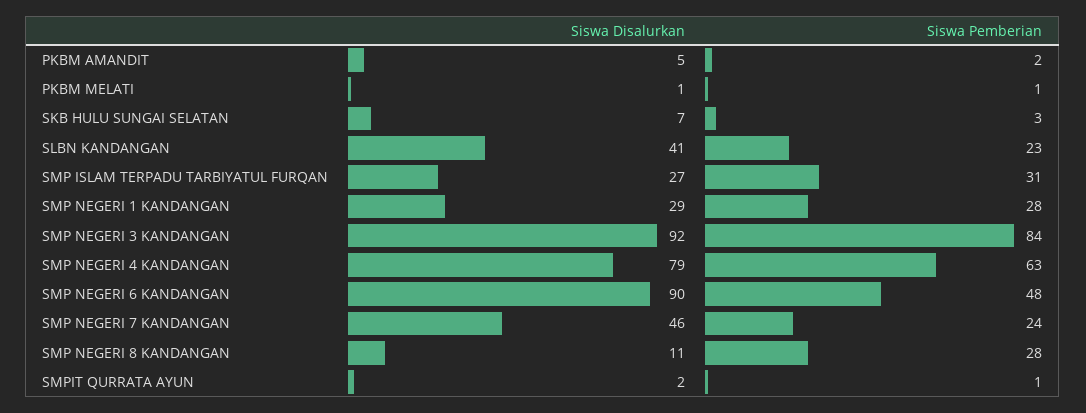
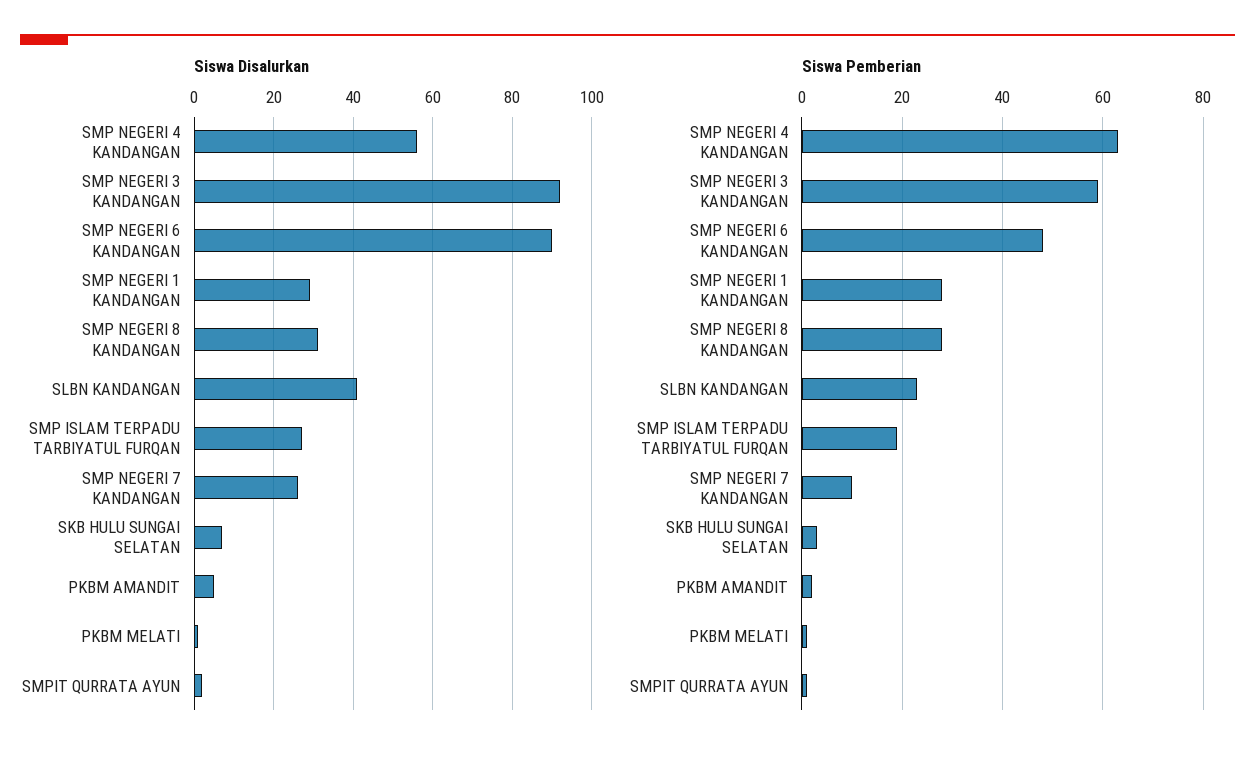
  {
    "Siswa Disalurkan": {
      "PKBM AMANDIT": 5,
      "PKBM MELATI": 1,
      "SKB HULU SUNGAI SELATAN": 7,
      "SLBN KANDANGAN": 41,
      "SMP ISLAM TERPADU TARBIYATUL FURQAN": 27,
      "SMP NEGERI 1 KANDANGAN": 29,
      "SMP NEGERI 3 KANDANGAN": 92,
-     "SMP NEGERI 4 KANDANGAN": 79,
+     "SMP NEGERI 4 KANDANGAN": 55,
      "SMP NEGERI 6 KANDANGAN": 90,
-     "SMP NEGERI 7 KANDANGAN": 46,
+     "SMP NEGERI 7 KANDANGAN": 25,
-     "SMP NEGERI 8 KANDANGAN": 11,
+     "SMP NEGERI 8 KANDANGAN": 30,
      "SMPIT QURRATA AYUN": 2
    },
    "Siswa Pemberian": {
      "PKBM AMANDIT": 2,
      "PKBM MELATI": 1,
      "SKB HULU SUNGAI SELATAN": 3,
      "SLBN KANDANGAN": 23,
-     "SMP ISLAM TERPADU TARBIYATUL FURQAN": 31,
+     "SMP ISLAM TERPADU TARBIYATUL FURQAN": 20,
      "SMP NEGERI 1 KANDANGAN": 28,
-     "SMP NEGERI 3 KANDANGAN": 84,
+     "SMP NEGERI 3 KANDANGAN": 60,
      "SMP NEGERI 4 KANDANGAN": 63,
      "SMP NEGERI 6 KANDANGAN": 48,
-     "SMP NEGERI 7 KANDANGAN": 24,
+     "SMP NEGERI 7 KANDANGAN": 10,
      "SMP NEGERI 8 KANDANGAN": 28,
      "SMPIT QURRATA AYUN": 1
    }
  }

